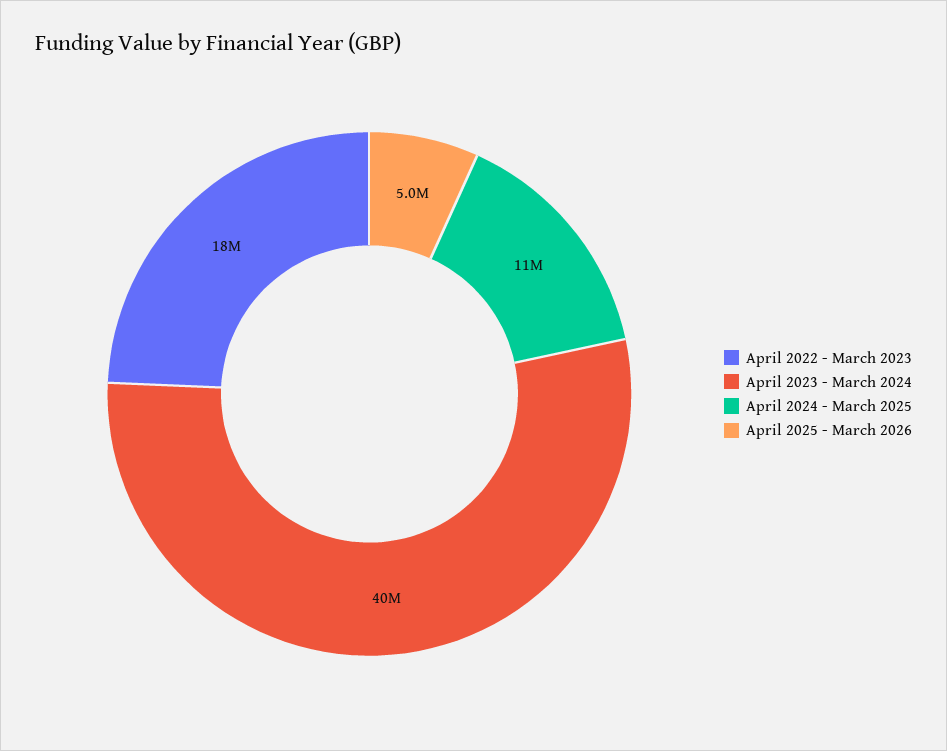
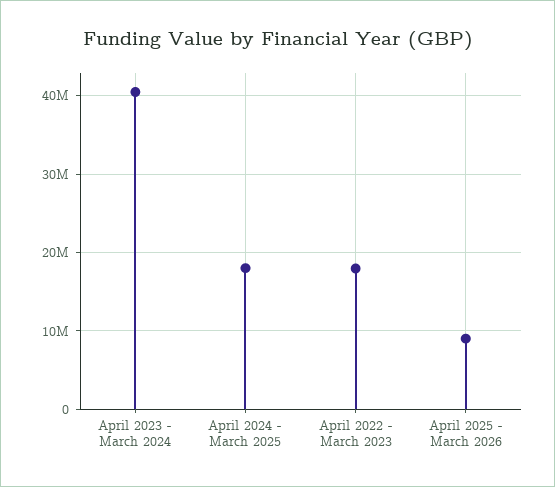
  {
    "April 2022 - March 2023": 18000000,
    "April 2023 - March 2024": 40000000,
-   "April 2024 - March 2025": 11000000,
+   "April 2024 - March 2025": 18000000,
-   "April 2025 - March 2026": 5000000
+   "April 2025 - March 2026": 9000000
  }

